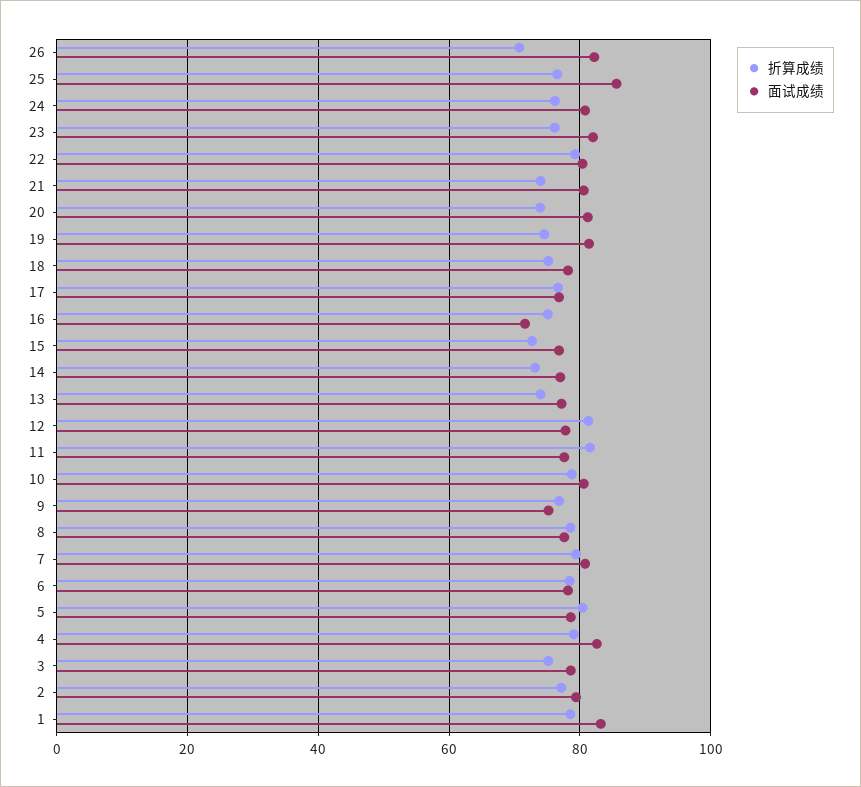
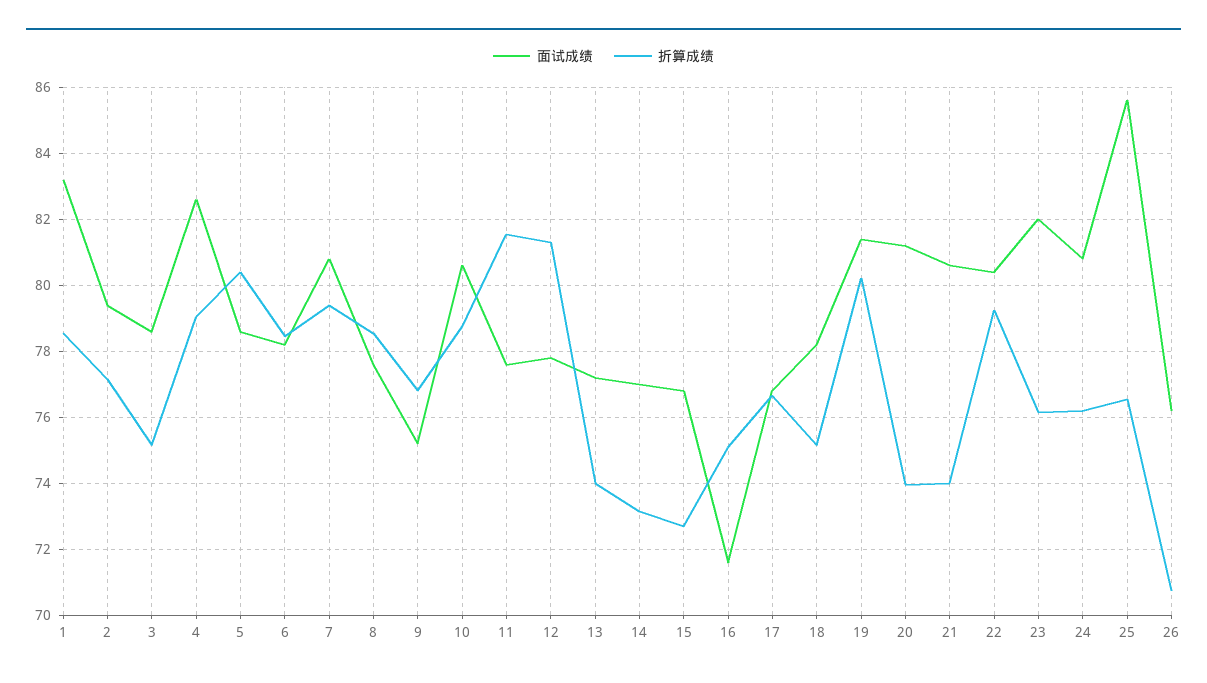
  {
    "折算成绩": {
      "26": 70.8,
      "25": 76.6,
      "24": 76.2,
      "23": 76.2,
      "22": 79.2,
      "21": 74,
      "20": 74,
-     "19": 74,
+     "19": 80.2,
      "18": 75.2,
      "17": 76.6,
      "16": 75.2,
      "15": 72.8,
      "14": 73.2,
      "13": 74,
      "12": 81.4,
      "11": 81.6,
      "10": 78.8,
      "9": 76.8,
      "8": 78.6,
      "7": 79.4,
      "6": 78.4,
      "5": 80.4,
      "4": 79,
      "3": 75.2,
      "2": 77.2,
      "1": 78.6
    },
    "面试成绩": {
-     "26": 82,
+     "26": 76.2,
      "25": 85.6,
      "24": 80.8,
      "23": 82,
      "22": 80.4,
      "21": 80.6,
      "20": 81.2,
      "19": 81.4,
      "18": 78.2,
      "17": 76.8,
      "16": 71.6,
      "15": 76.8,
      "14": 77,
      "13": 77.2,
      "12": 77.8,
      "11": 77.6,
      "10": 80.6,
      "9": 75.2,
      "8": 77.6,
      "7": 80.8,
      "6": 78.2,
      "5": 78.6,
      "4": 82.6,
      "3": 78.6,
      "2": 79.4,
      "1": 83.2
    }
  }

